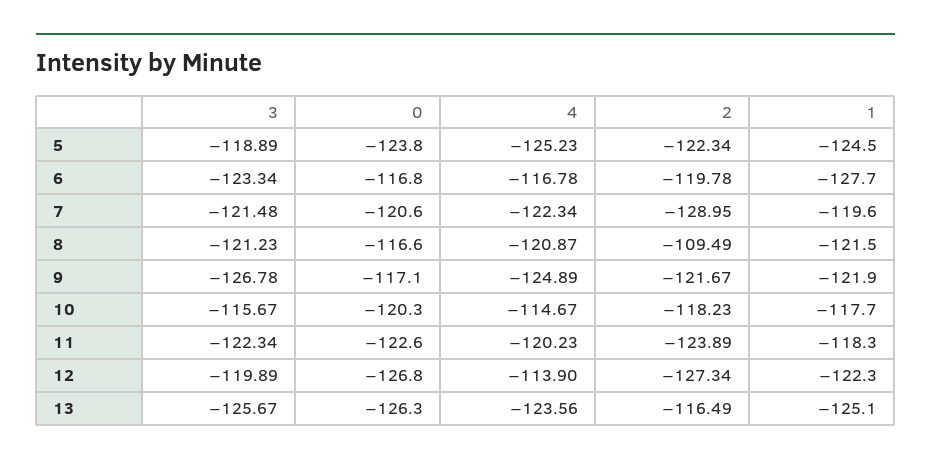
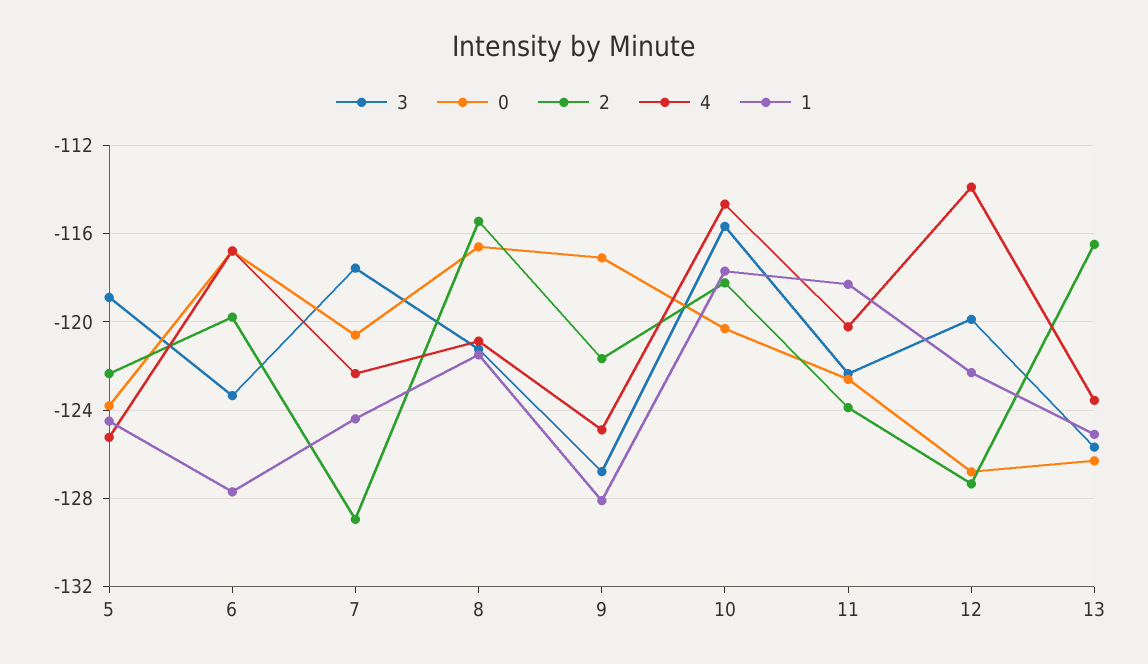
  {
    "3": {
      "5": -118.89,
      "6": -123.34,
-     "7": -121.48,
+     "7": -117.5,
      "8": -121.23,
      "9": -126.78,
      "10": -115.67,
      "11": -122.34,
      "12": -119.89,
      "13": -125.67
    },
    "0": {
      "5": -123.8,
      "6": -116.8,
      "7": -120.6,
      "8": -116.6,
      "9": -117.1,
      "10": -120.3,
      "11": -122.6,
      "12": -126.8,
      "13": -126.3
    },
    "4": {
      "5": -125.23,
      "6": -116.78,
      "7": -122.34,
      "8": -120.87,
      "9": -124.89,
      "10": -114.67,
      "11": -120.23,
      "12": -113.9,
      "13": -123.56
    },
    "2": {
      "5": -122.34,
      "6": -119.78,
      "7": -128.95,
-     "8": -109.49,
+     "8": -115.5,
      "9": -121.67,
      "10": -118.23,
      "11": -123.89,
      "12": -127.34,
      "13": -116.49
    },
    "1": {
      "5": -124.5,
      "6": -127.7,
-     "7": -119.6,
+     "7": -124.5,
      "8": -121.5,
-     "9": -121.9,
+     "9": -128,
      "10": -117.7,
      "11": -118.3,
      "12": -122.3,
      "13": -125.1
    }
  }

